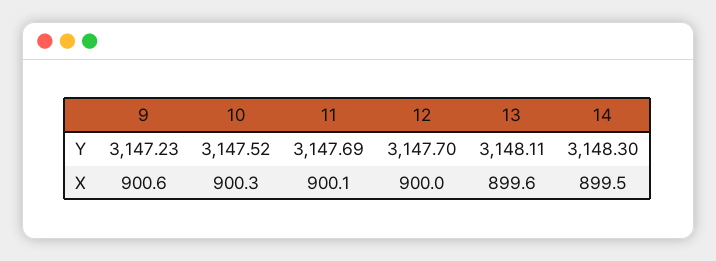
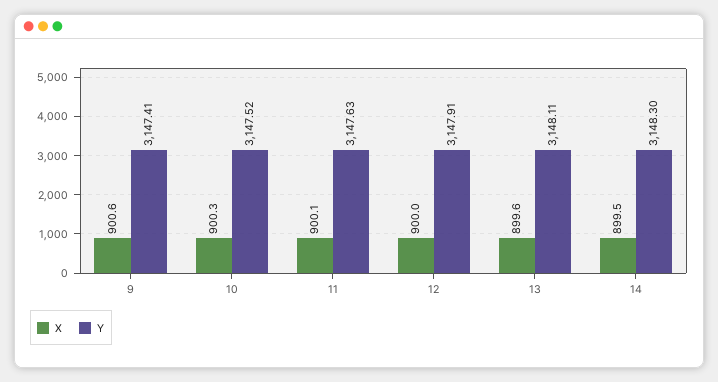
  {
    "Y": {
-     "9": 3147.23,
+     "9": 3147.41,
      "10": 3147.52,
-     "11": 3147.69,
+     "11": 3147.63,
-     "12": 3147.7,
+     "12": 3147.91,
      "13": 3148.11,
      "14": 3148.3
    },
    "X": {
      "9": 900.6,
      "10": 900.3,
      "11": 900.1,
      "12": 900,
      "13": 899.6,
      "14": 899.5
    }
  }

